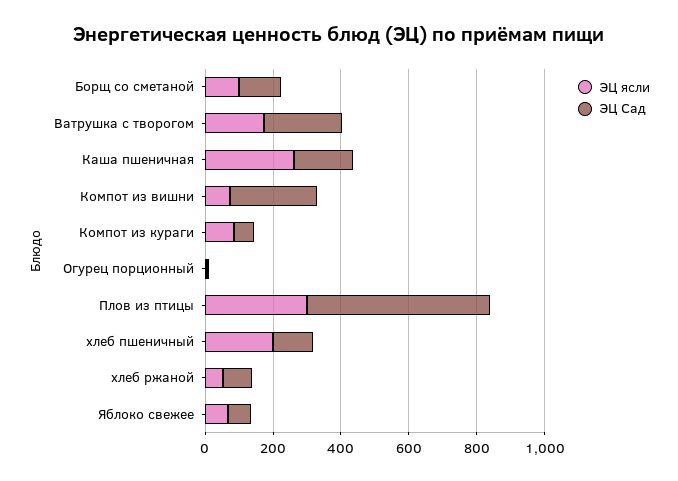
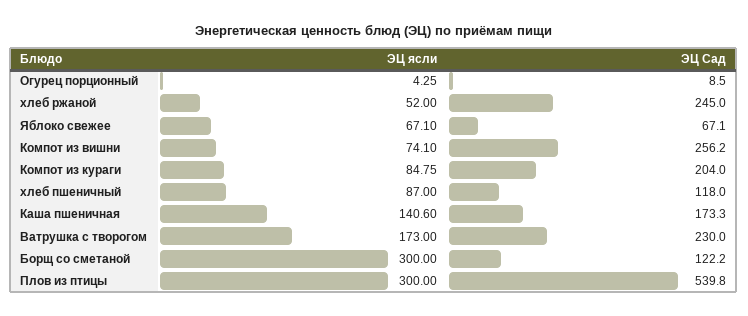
  {
    "ЭЦ ясли": {
-     "Борщ со сметаной": 100,
+     "Борщ со сметаной": 300,
      "Ватрушка с творогом": 173,
-     "Каша пшеничная": 250,
+     "Каша пшеничная": 140.6,
      "Компот из вишни": 74.1,
      "Компот из кураги": 84.75,
      "Огурец порционный": 4.25,
      "Плов из птицы": 300,
-     "хлеб пшеничный": 200,
+     "хлеб пшеничный": 87,
      "хлеб ржаной": 52,
      "Яблоко свежее": 67.1
    },
    "ЭЦ Сад": {
      "Борщ со сметаной": 122.2,
      "Ватрушка с творогом": 230,
      "Каша пшеничная": 173.3,
      "Компот из вишни": 256.2,
-     "Компот из кураги": 50,
+     "Компот из кураги": 204,
      "Огурец порционный": 8.5,
      "Плов из птицы": 539.8,
      "хлеб пшеничный": 118,
-     "хлеб ржаной": 100,
+     "хлеб ржаной": 245,
      "Яблоко свежее": 67.1
    }
  }

